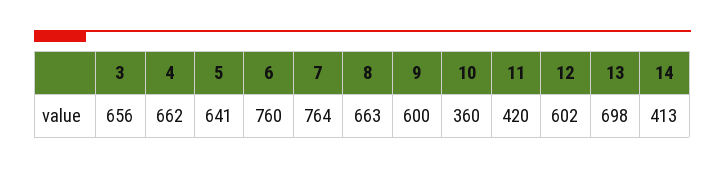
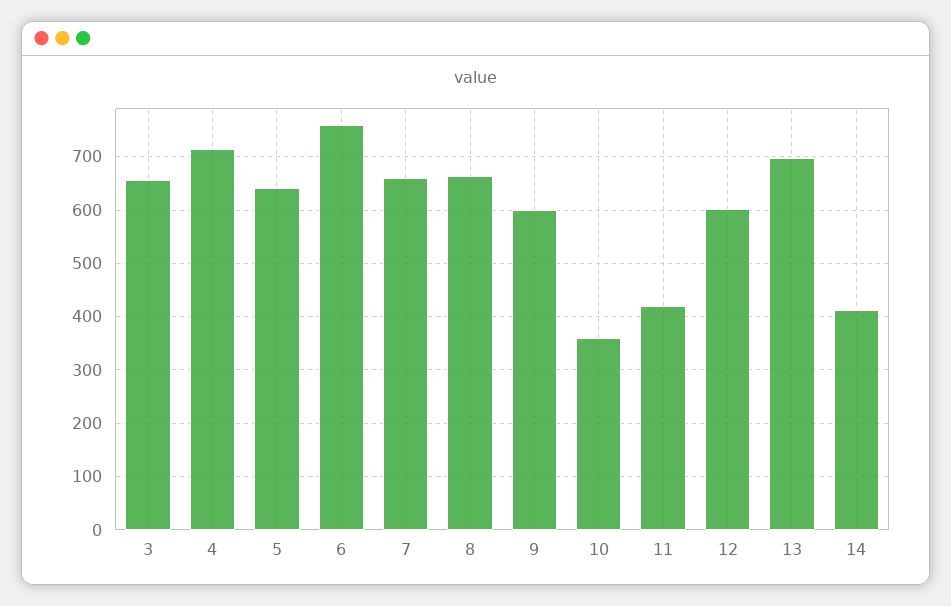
  {
    "3": 656,
-   "4": 662,
+   "4": 720,
    "5": 641,
    "6": 760,
-   "7": 764,
+   "7": 660,
    "8": 663,
    "9": 600,
    "10": 360,
    "11": 420,
    "12": 602,
    "13": 698,
    "14": 413
  }

